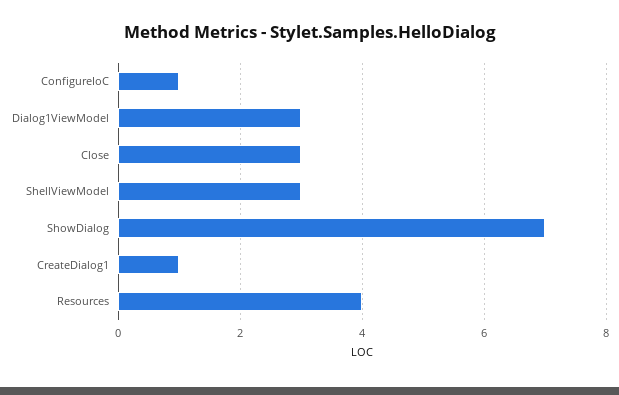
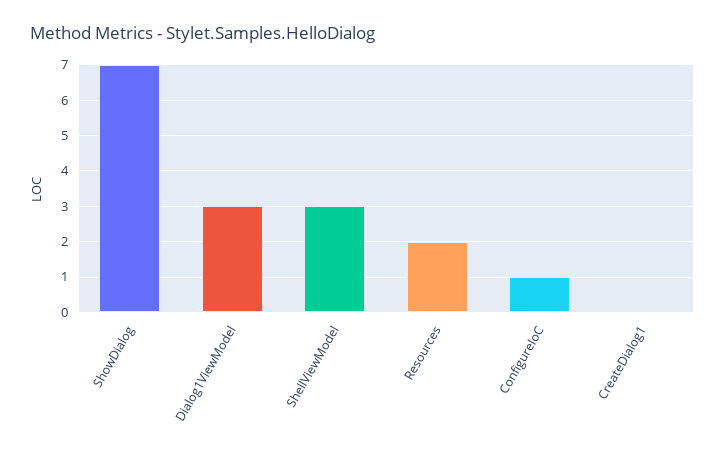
  {
    "ConfigureIoC": 1,
    "Dialog1ViewModel": 3,
-   "Close": 3,
    "ShellViewModel": 3,
    "ShowDialog": 7,
-   "CreateDialog1": 1,
+   "CreateDialog1": 0,
-   "Resources": 4
+   "Resources": 2
  }

